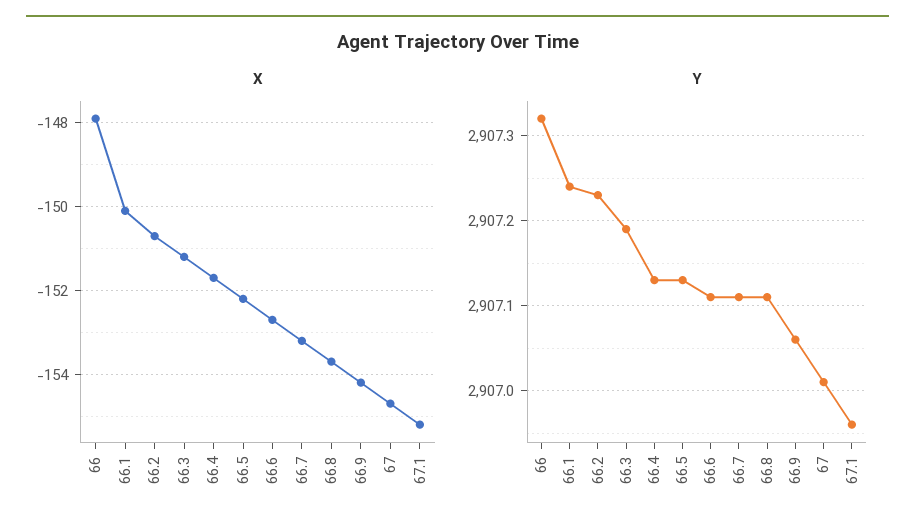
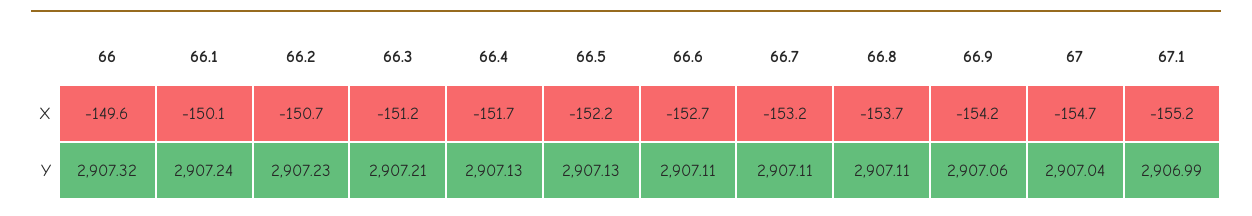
  {
    "X": {
-     "66": -148,
+     "66": -149.6,
      "66.1": -150.1,
      "66.2": -150.7,
      "66.3": -151.2,
      "66.4": -151.7,
      "66.5": -152.2,
      "66.6": -152.7,
      "66.7": -153.2,
      "66.8": -153.7,
      "66.9": -154.2,
      "67": -154.7,
      "67.1": -155.2
    },
    "Y": {
      "66": 2907.32,
      "66.1": 2907.24,
      "66.2": 2907.23,
-     "66.3": 2907.19,
+     "66.3": 2907.21,
      "66.4": 2907.13,
      "66.5": 2907.13,
      "66.6": 2907.11,
      "66.7": 2907.11,
      "66.8": 2907.11,
      "66.9": 2907.06,
-     "67": 2907.01,
+     "67": 2907.04,
-     "67.1": 2906.96
+     "67.1": 2906.99
    }
  }

